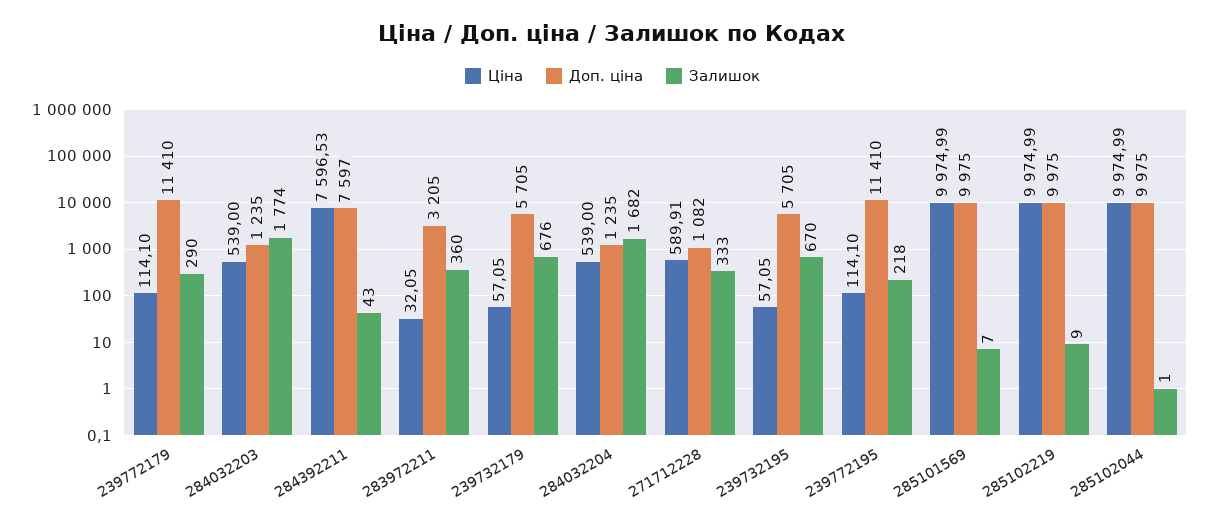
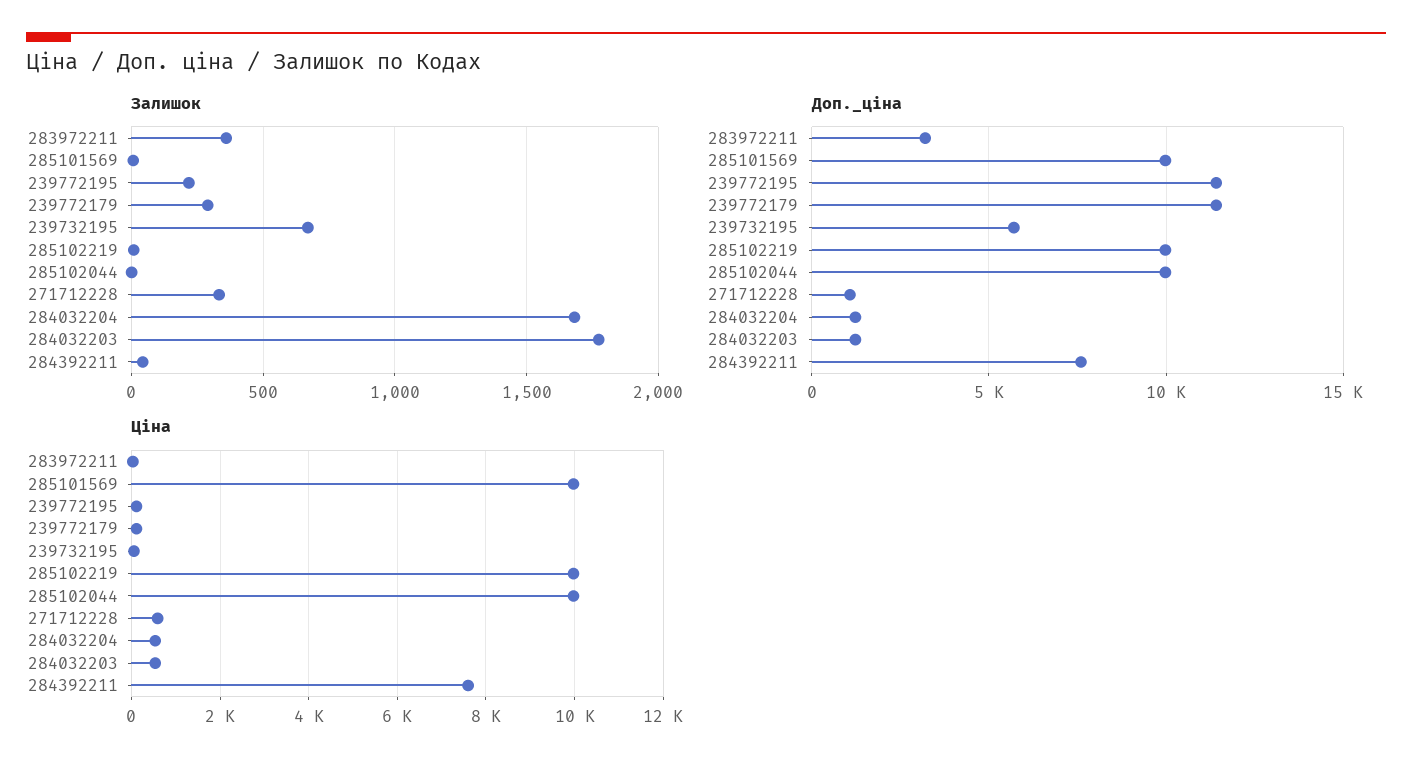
  {
    "Ціна": {
      "239772179": 114.1,
      "284032203": 539,
      "284392211": 7596.53,
      "283972211": 32.05,
-     "239732179": 57.05,
      "284032204": 539,
      "271712228": 589.91,
      "239732195": 57.05,
      "239772195": 114.1,
      "285101569": 9974.99,
      "285102219": 9974.99,
      "285102044": 9974.99
    },
    "Доп. ціна": {
      "239772179": 11410,
      "284032203": 1235,
      "284392211": 7597,
      "283972211": 3205,
-     "239732179": 5705,
      "284032204": 1235,
      "271712228": 1082,
      "239732195": 5705,
      "239772195": 11410,
      "285101569": 9975,
      "285102219": 9975,
      "285102044": 9975
    },
    "Залишок": {
      "239772179": 290,
      "284032203": 1774,
      "284392211": 43,
      "283972211": 360,
-     "239732179": 676,
      "284032204": 1682,
      "271712228": 333,
      "239732195": 670,
      "239772195": 218,
      "285101569": 7,
      "285102219": 9,
      "285102044": 1
    }
  }

